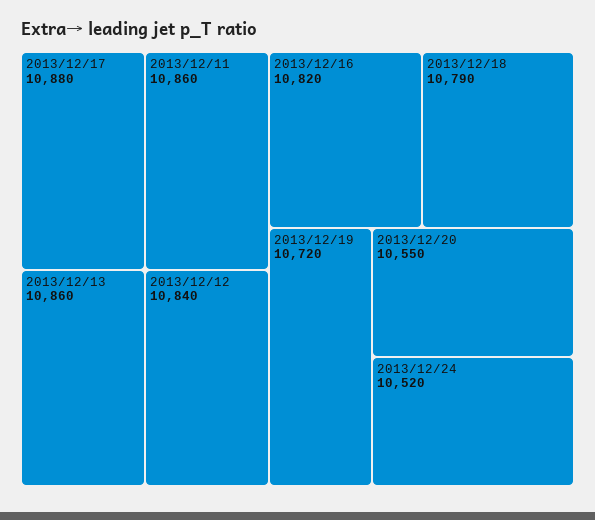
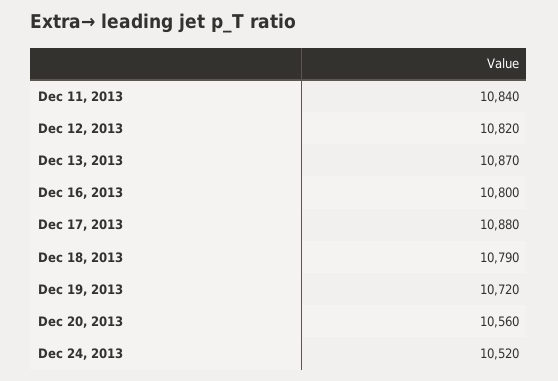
  {
    "2013/12/17": 10880,
-   "2013/12/11": 10860,
+   "2013/12/11": 10840,
-   "2013/12/13": 10860,
+   "2013/12/13": 10870,
-   "2013/12/12": 10840,
+   "2013/12/12": 10820,
-   "2013/12/16": 10820,
+   "2013/12/16": 10800,
    "2013/12/18": 10790,
    "2013/12/19": 10720,
-   "2013/12/20": 10550,
+   "2013/12/20": 10560,
    "2013/12/24": 10520
  }

